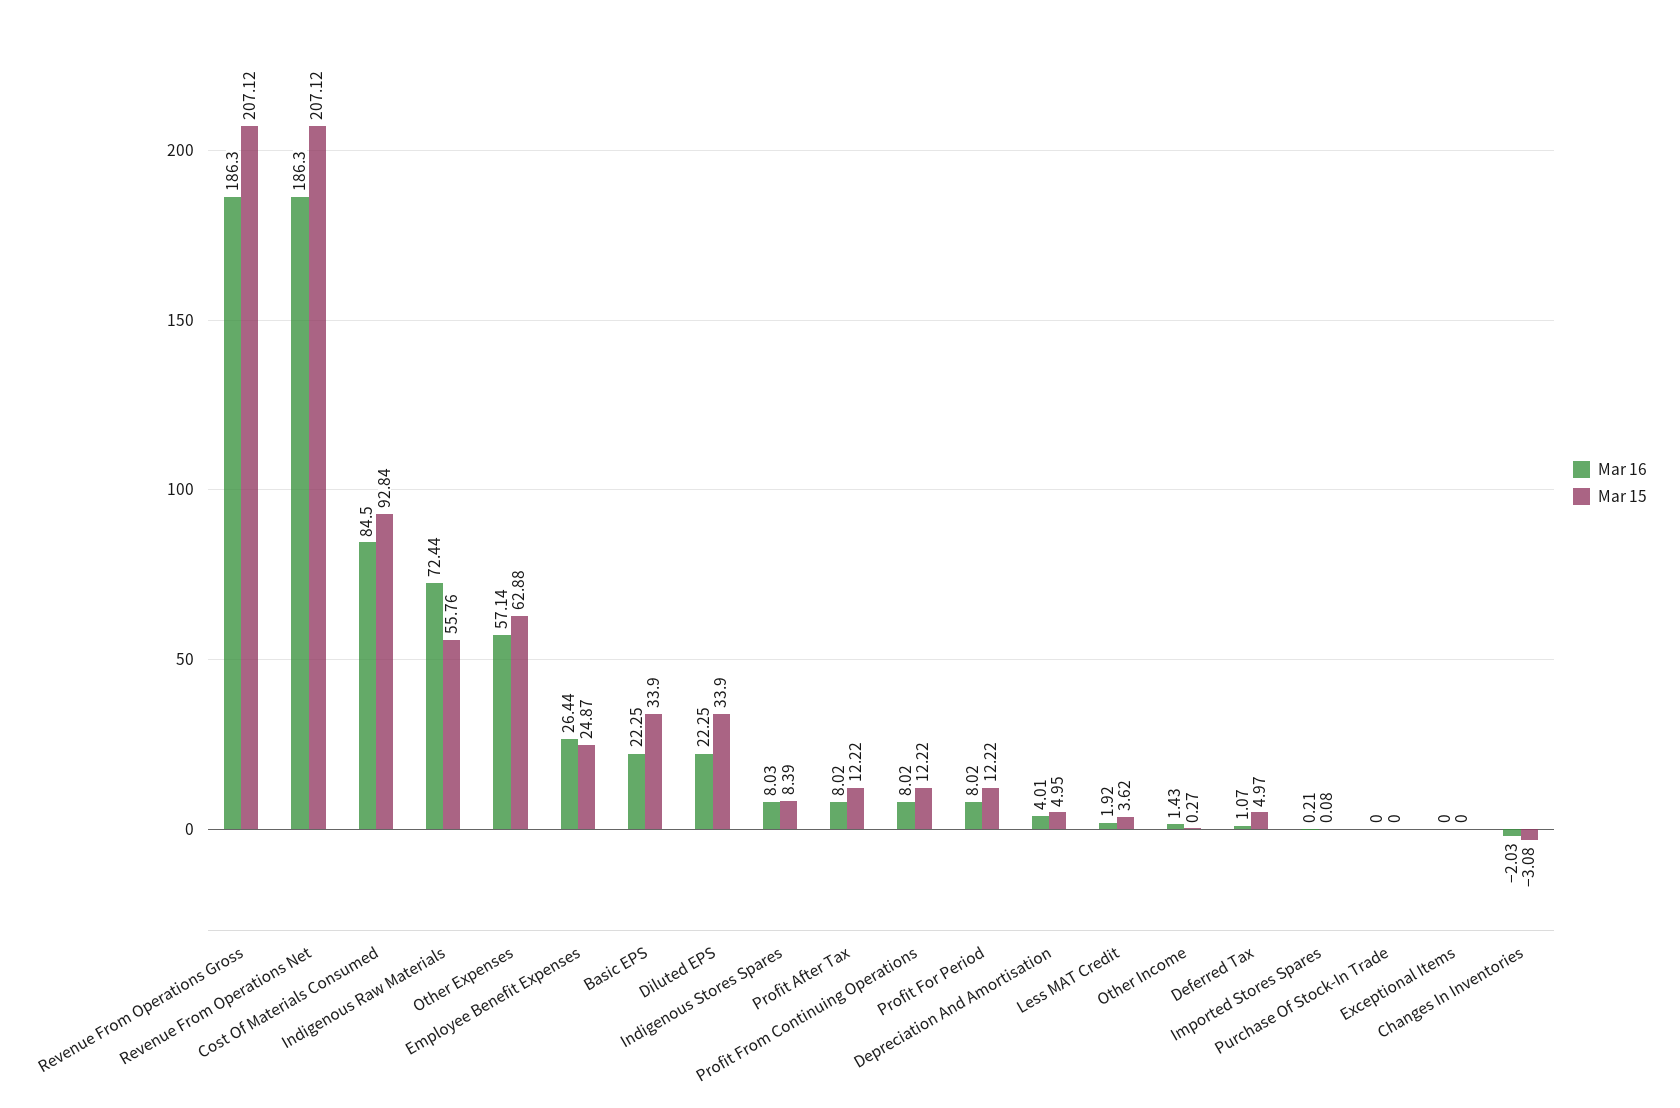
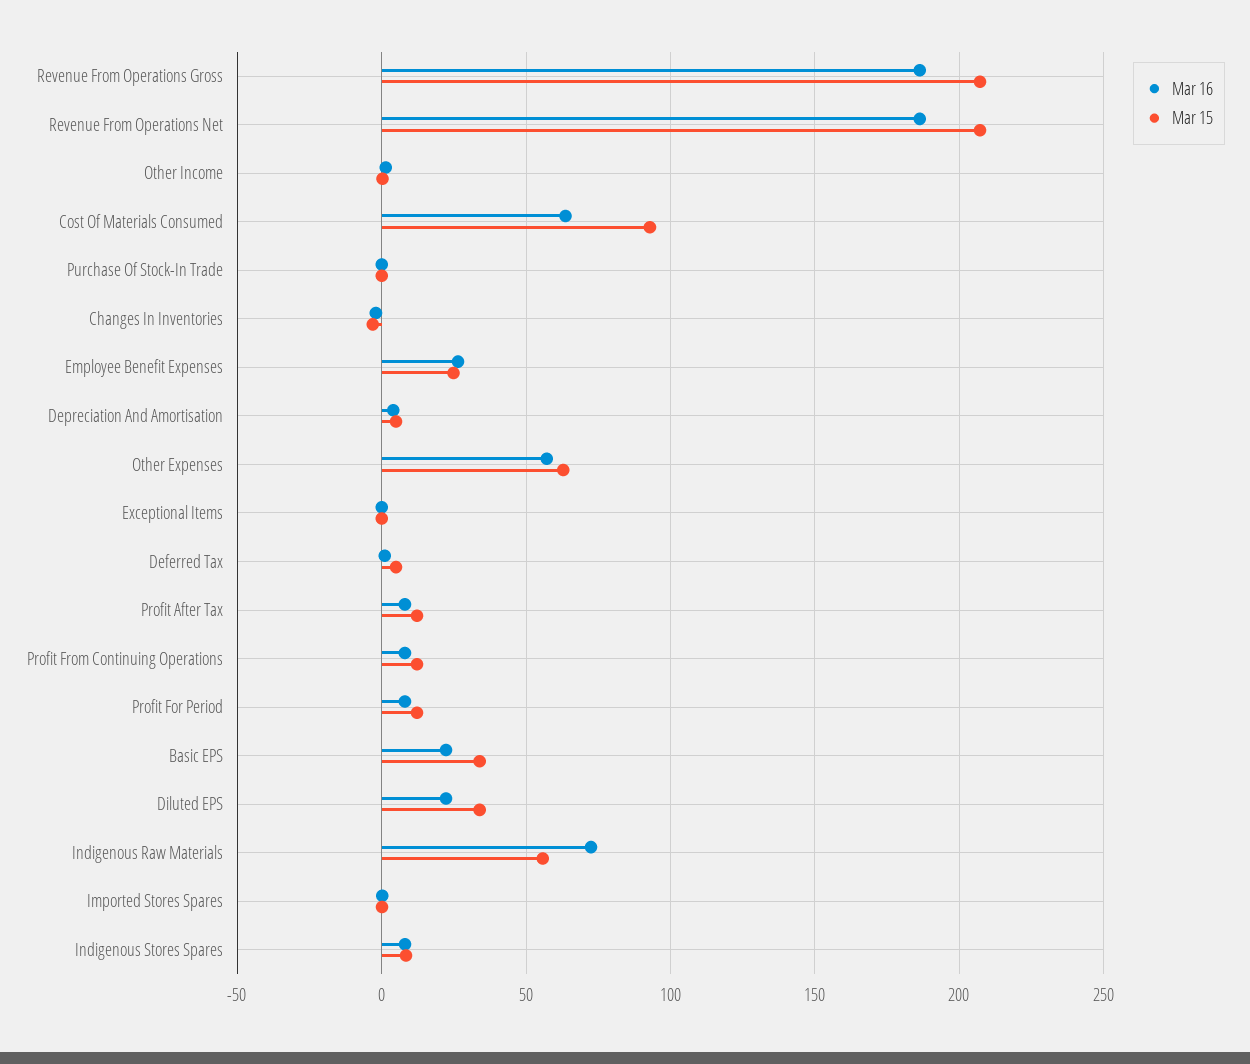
  {
    "Mar 16": {
      "Revenue From Operations Gross": 186.3,
      "Revenue From Operations Net": 186.3,
-     "Cost Of Materials Consumed": 84.5,
+     "Cost Of Materials Consumed": 65,
      "Indigenous Raw Materials": 72.44,
      "Other Expenses": 57.14,
      "Employee Benefit Expenses": 26.44,
      "Basic EPS": 22.25,
      "Diluted EPS": 22.25,
      "Indigenous Stores Spares": 8.03,
      "Profit After Tax": 8.02,
      "Profit From Continuing Operations": 8.02,
      "Profit For Period": 8.02,
      "Depreciation And Amortisation": 4.01,
-     "Less MAT Credit": 1.92,
      "Other Income": 1.43,
      "Deferred Tax": 1.07,
      "Imported Stores Spares": 0.21,
      "Purchase Of Stock-In Trade": 0,
      "Exceptional Items": 0,
      "Changes In Inventories": -2.03
    },
    "Mar 15": {
      "Revenue From Operations Gross": 207.12,
      "Revenue From Operations Net": 207.12,
      "Cost Of Materials Consumed": 92.84,
      "Indigenous Raw Materials": 55.76,
      "Other Expenses": 62.88,
      "Employee Benefit Expenses": 24.87,
      "Basic EPS": 33.9,
      "Diluted EPS": 33.9,
      "Indigenous Stores Spares": 8.39,
      "Profit After Tax": 12.22,
      "Profit From Continuing Operations": 12.22,
      "Profit For Period": 12.22,
      "Depreciation And Amortisation": 4.95,
-     "Less MAT Credit": 3.62,
      "Other Income": 0.27,
      "Deferred Tax": 4.97,
      "Imported Stores Spares": 0.08,
      "Purchase Of Stock-In Trade": 0,
      "Exceptional Items": 0,
      "Changes In Inventories": -3.08
    }
  }

